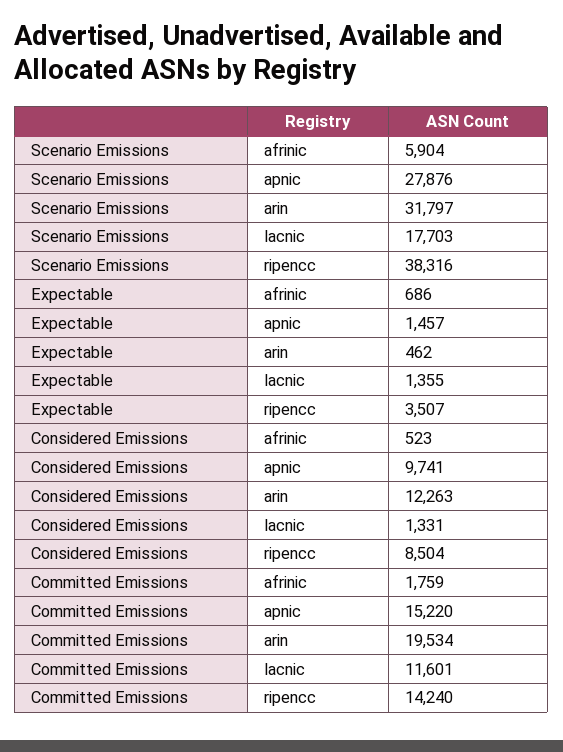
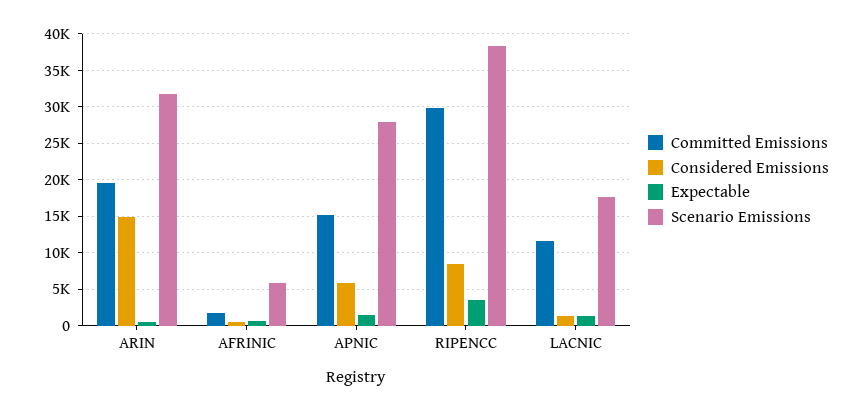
  {
    "Scenario Emissions": {
      "afrinic": 5904,
      "apnic": 27876,
      "arin": 31797,
      "lacnic": 17703,
      "ripencc": 38316
    },
    "Expectable": {
      "afrinic": 686,
      "apnic": 1457,
      "arin": 462,
      "lacnic": 1355,
      "ripencc": 3507
    },
    "Considered Emissions": {
      "afrinic": 523,
-     "apnic": 9741,
+     "apnic": 6000,
-     "arin": 12263,
+     "arin": 15000,
      "lacnic": 1331,
      "ripencc": 8504
    },
    "Committed Emissions": {
      "afrinic": 1759,
      "apnic": 15220,
      "arin": 19534,
      "lacnic": 11601,
-     "ripencc": 14240
+     "ripencc": 30000
    }
  }

